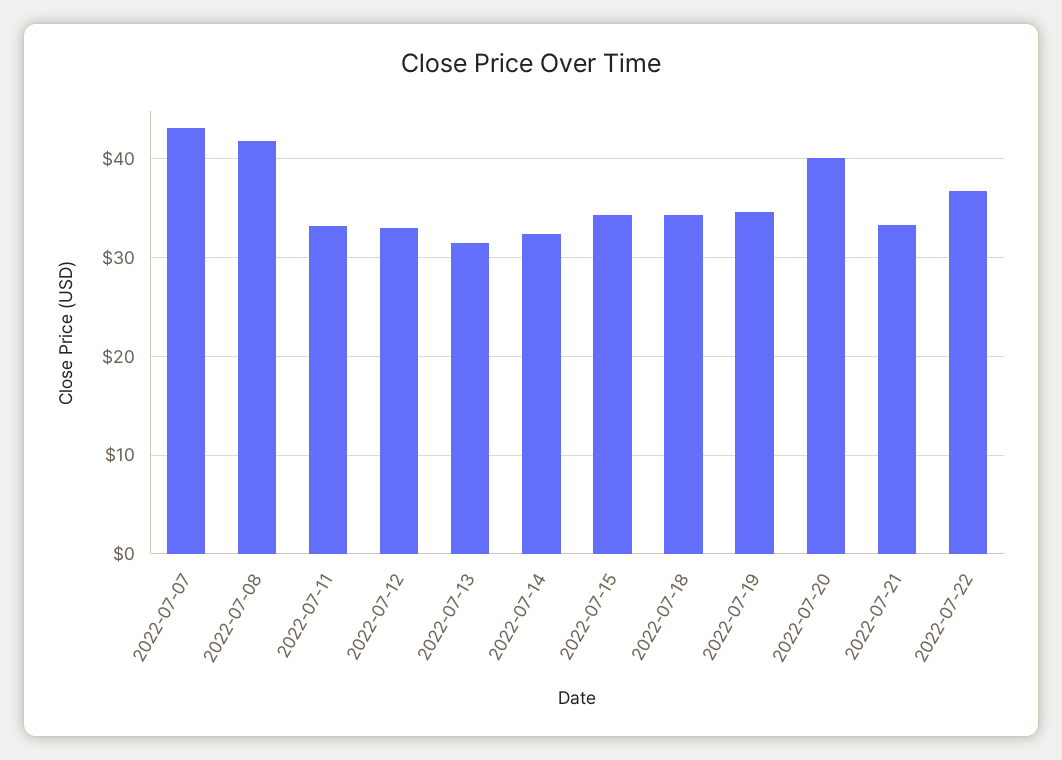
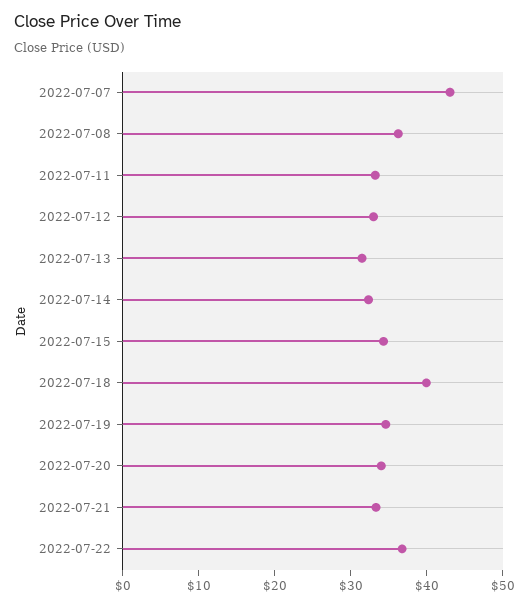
  {
    "2022-07-07": 43,
-   "2022-07-08": 42,
+   "2022-07-08": 36,
    "2022-07-11": 33,
    "2022-07-12": 33,
    "2022-07-13": 31,
    "2022-07-14": 32,
    "2022-07-15": 34,
-   "2022-07-18": 34,
+   "2022-07-18": 40,
    "2022-07-19": 35,
-   "2022-07-20": 40,
+   "2022-07-20": 34,
    "2022-07-21": 33,
    "2022-07-22": 37
  }

